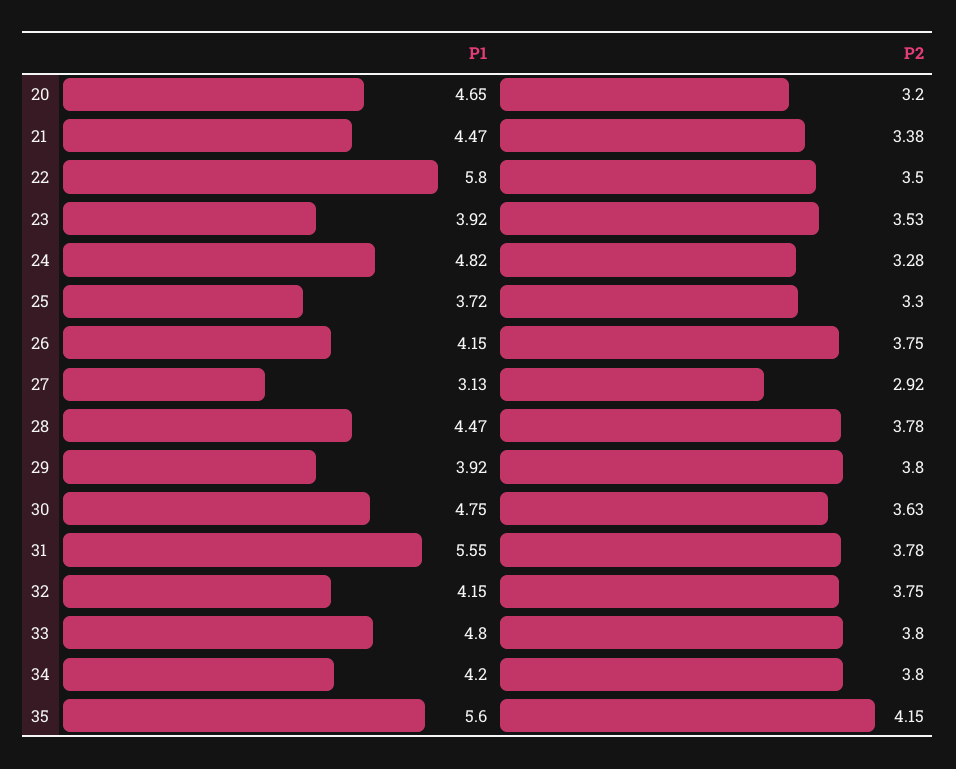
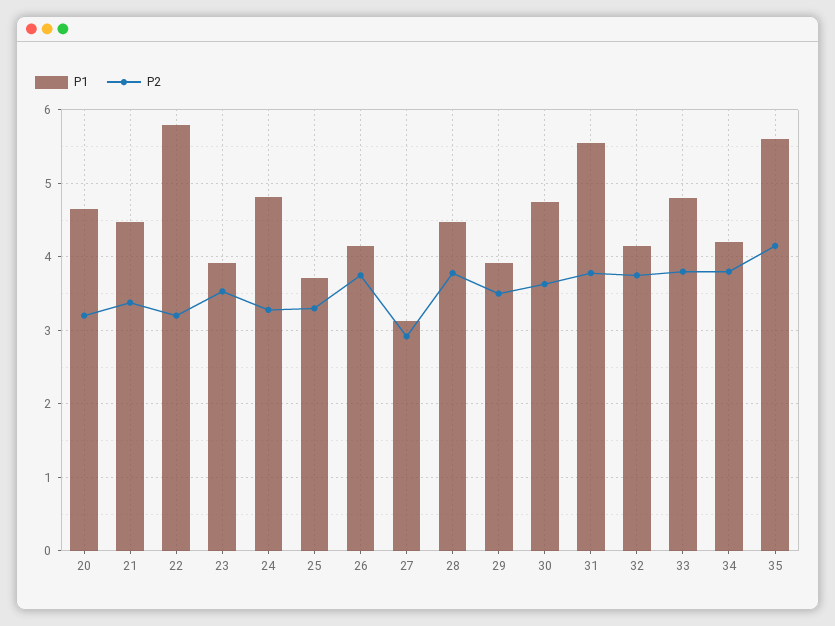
  {
    "P1": {
      "20": 4.65,
      "21": 4.47,
      "22": 5.8,
      "23": 3.92,
      "24": 4.82,
      "25": 3.72,
      "26": 4.15,
      "27": 3.13,
      "28": 4.47,
      "29": 3.92,
      "30": 4.75,
      "31": 5.55,
      "32": 4.15,
      "33": 4.8,
      "34": 4.2,
      "35": 5.6
    },
    "P2": {
      "20": 3.2,
      "21": 3.38,
-     "22": 3.5,
+     "22": 3.2,
      "23": 3.53,
      "24": 3.28,
      "25": 3.3,
      "26": 3.75,
      "27": 2.92,
      "28": 3.78,
-     "29": 3.8,
+     "29": 3.5,
      "30": 3.63,
      "31": 3.78,
      "32": 3.75,
      "33": 3.8,
      "34": 3.8,
      "35": 4.15
    }
  }

